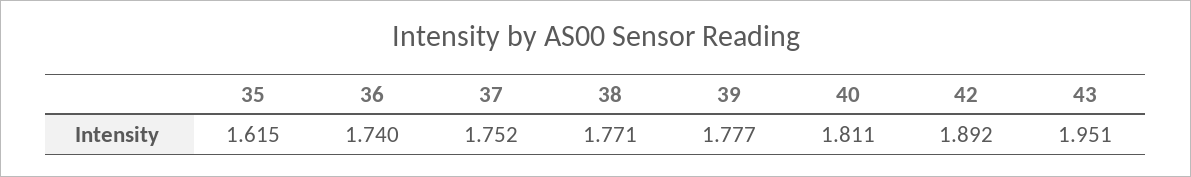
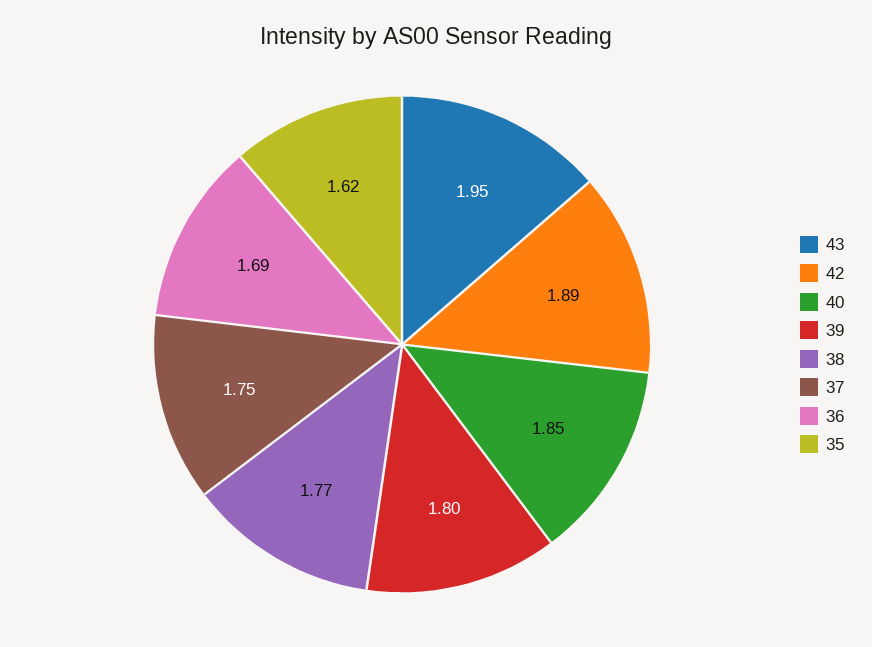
  {
    "35": 1.615,
-   "36": 1.74,
+   "36": 1.69,
    "37": 1.752,
    "38": 1.771,
-   "39": 1.777,
+   "39": 1.8,
-   "40": 1.811,
+   "40": 1.85,
    "42": 1.892,
    "43": 1.951
  }

